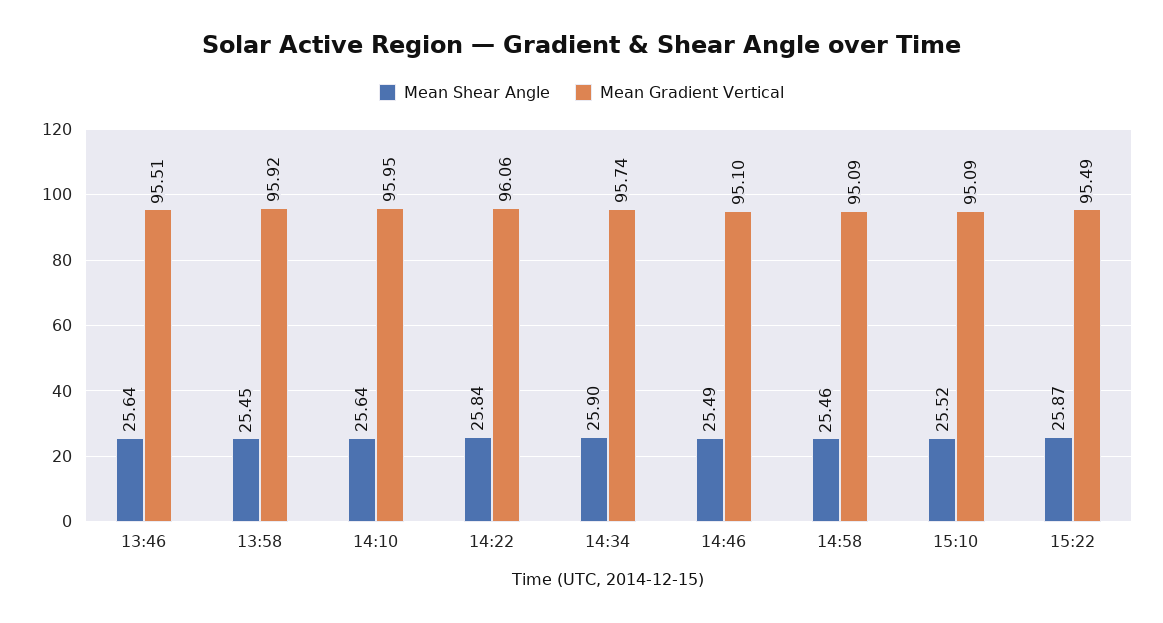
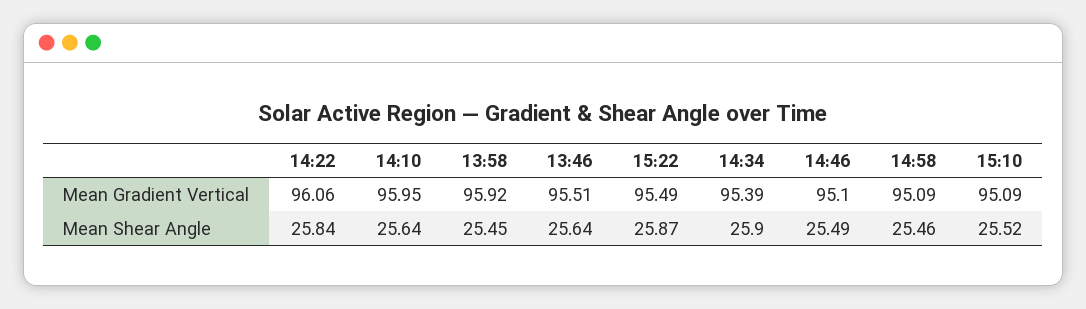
  {
    "Mean Shear Angle": {
      "13:46": 25.64,
      "13:58": 25.45,
      "14:10": 25.64,
      "14:22": 25.84,
      "14:34": 25.9,
      "14:46": 25.49,
      "14:58": 25.46,
      "15:10": 25.52,
      "15:22": 25.87
    },
    "Mean Gradient Vertical": {
      "13:46": 95.51,
      "13:58": 95.92,
      "14:10": 95.95,
      "14:22": 96.06,
-     "14:34": 95.74,
+     "14:34": 95.39,
      "14:46": 95.1,
      "14:58": 95.09,
      "15:10": 95.09,
      "15:22": 95.49
    }
  }

